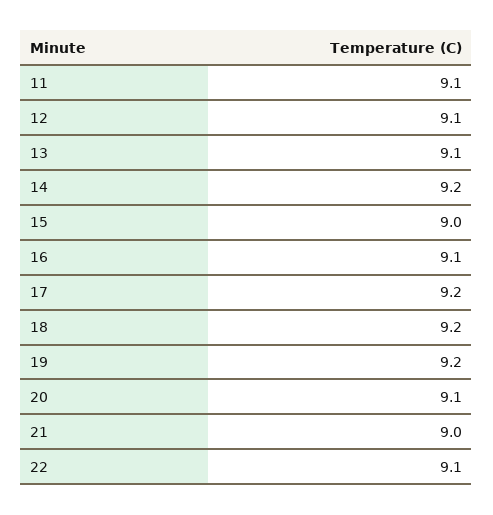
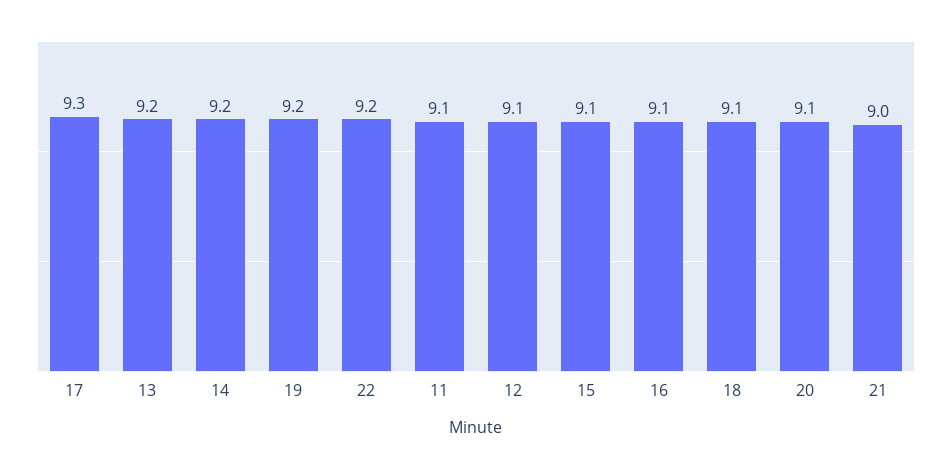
  {
    "11": 9.1,
    "12": 9.1,
-   "13": 9.1,
+   "13": 9.2,
    "14": 9.2,
-   "15": 9,
+   "15": 9.1,
    "16": 9.1,
-   "17": 9.2,
+   "17": 9.3,
-   "18": 9.2,
+   "18": 9.1,
    "19": 9.2,
    "20": 9.1,
    "21": 9,
-   "22": 9.1
+   "22": 9.2
  }

